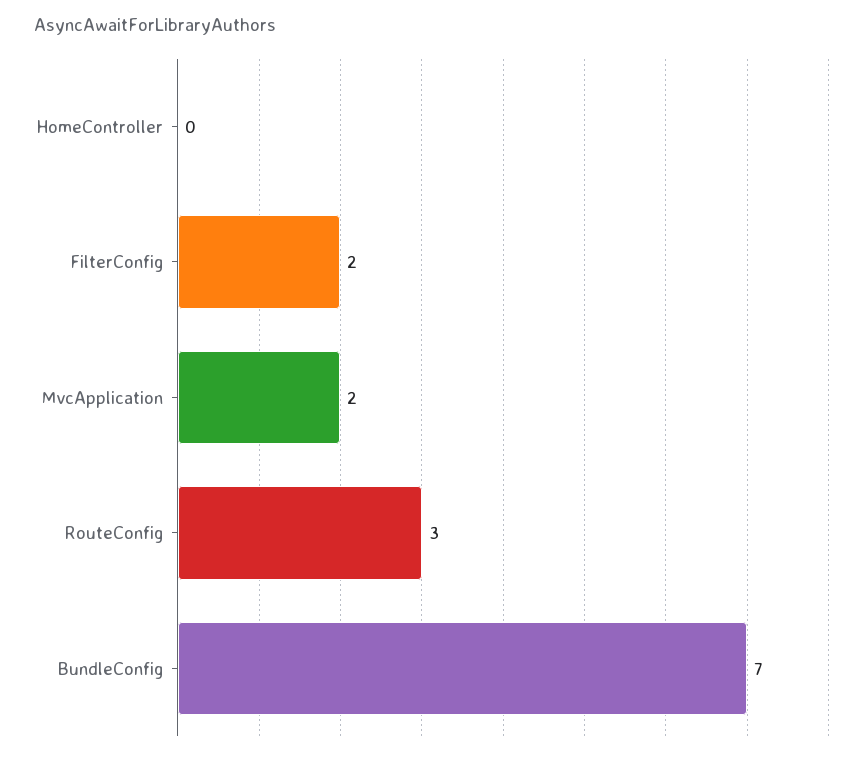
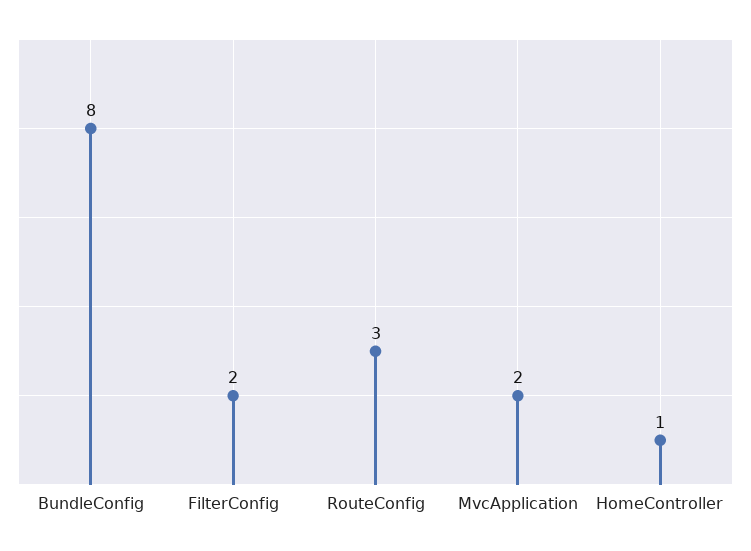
  {
-   "HomeController": 0,
+   "HomeController": 1,
    "FilterConfig": 2,
    "MvcApplication": 2,
    "RouteConfig": 3,
-   "BundleConfig": 7
+   "BundleConfig": 8
  }

